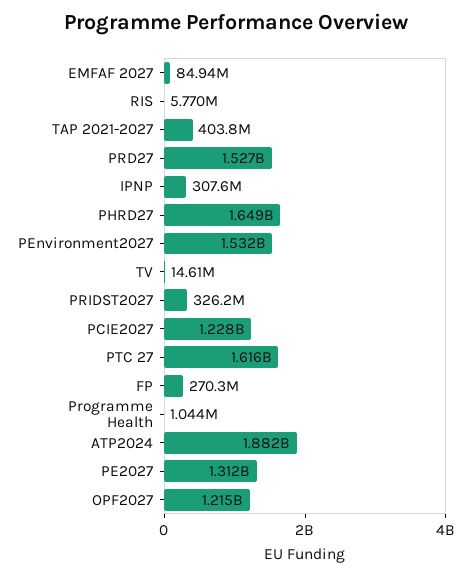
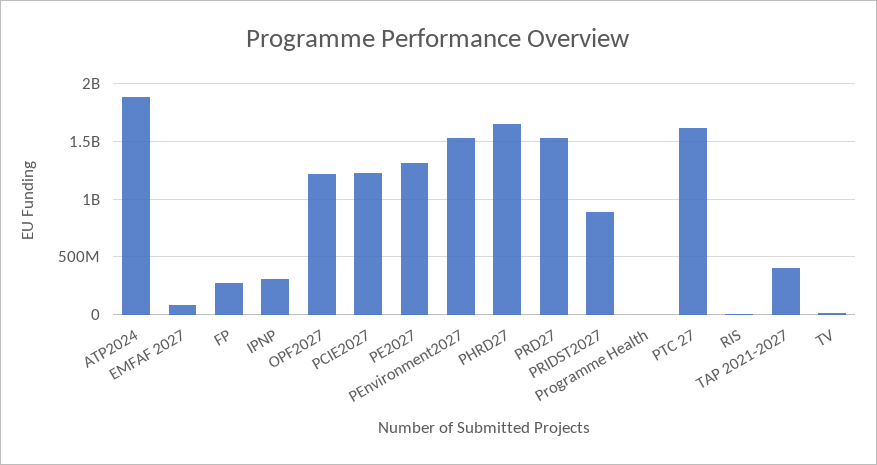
  {
    "EMFAF 2027": 84940000,
    "RIS": 5770000,
    "TAP 2021-2027": 403800000,
    "PRD27": 1527000000,
    "IPNP": 307600000,
    "PHRD27": 1649000000,
    "PEnvironment2027": 1532000000,
    "TV": 14610000,
-   "PRIDST2027": 326200000,
+   "PRIDST2027": 900000000,
    "PCIE2027": 1228000000,
    "PTC 27": 1616000000,
    "FP": 270300000,
    "Programme Health": 1044000,
    "ATP2024": 1882000000,
    "PE2027": 1312000000,
    "OPF2027": 1215000000
  }

